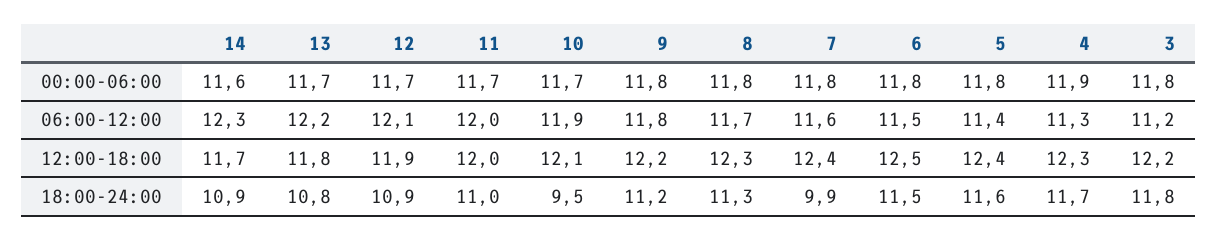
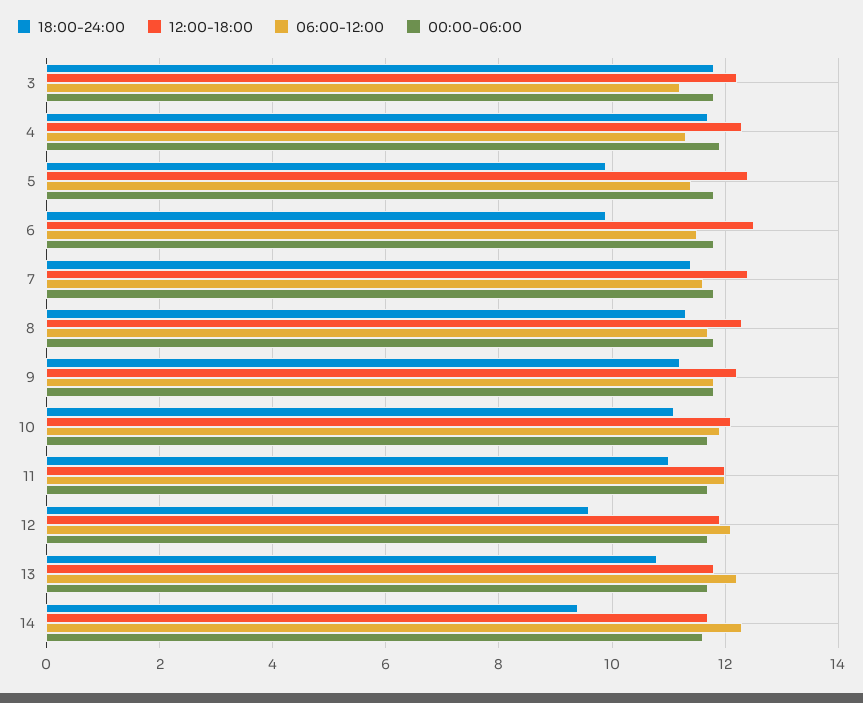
  {
    "00:00-06:00": {
      "14": 11.6,
      "13": 11.7,
      "12": 11.7,
      "11": 11.7,
      "10": 11.7,
      "9": 11.8,
      "8": 11.8,
      "7": 11.8,
      "6": 11.8,
      "5": 11.8,
      "4": 11.9,
      "3": 11.8
    },
    "06:00-12:00": {
      "14": 12.3,
      "13": 12.2,
      "12": 12.1,
      "11": 12,
      "10": 11.9,
      "9": 11.8,
      "8": 11.7,
      "7": 11.6,
      "6": 11.5,
      "5": 11.4,
      "4": 11.3,
      "3": 11.2
    },
    "12:00-18:00": {
      "14": 11.7,
      "13": 11.8,
      "12": 11.9,
      "11": 12,
      "10": 12.1,
      "9": 12.2,
      "8": 12.3,
      "7": 12.4,
      "6": 12.5,
      "5": 12.4,
      "4": 12.3,
      "3": 12.2
    },
    "18:00-24:00": {
-     "14": 10.9,
+     "14": 9.5,
      "13": 10.8,
-     "12": 10.9,
+     "12": 9.5,
      "11": 11,
-     "10": 9.5,
+     "10": 11,
      "9": 11.2,
      "8": 11.3,
-     "7": 9.9,
+     "7": 11.5,
-     "6": 11.5,
+     "6": 10,
-     "5": 11.6,
+     "5": 10,
      "4": 11.7,
      "3": 11.8
    }
  }

